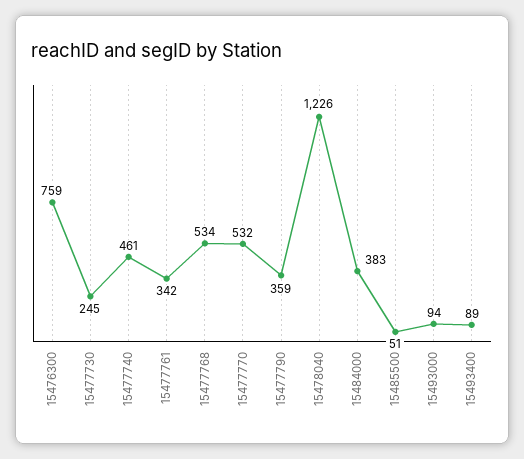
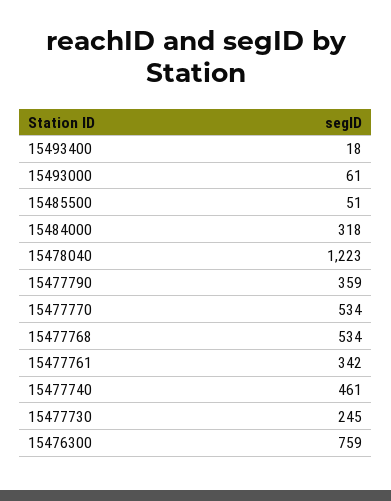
  {
    "15476300": 759,
    "15477730": 245,
    "15477740": 461,
    "15477761": 342,
    "15477768": 534,
-   "15477770": 532,
+   "15477770": 534,
    "15477790": 359,
-   "15478040": 1226,
+   "15478040": 1223,
-   "15484000": 383,
+   "15484000": 318,
    "15485500": 51,
-   "15493000": 94,
+   "15493000": 61,
-   "15493400": 89
+   "15493400": 18
  }

